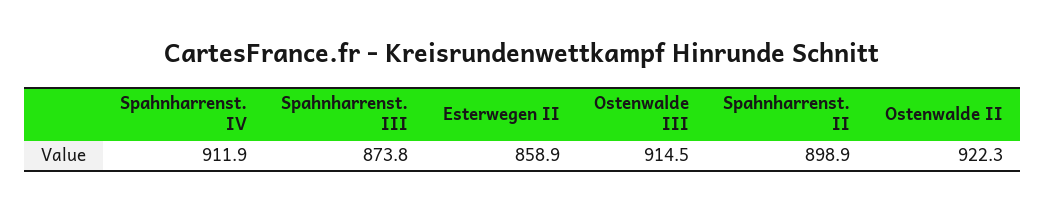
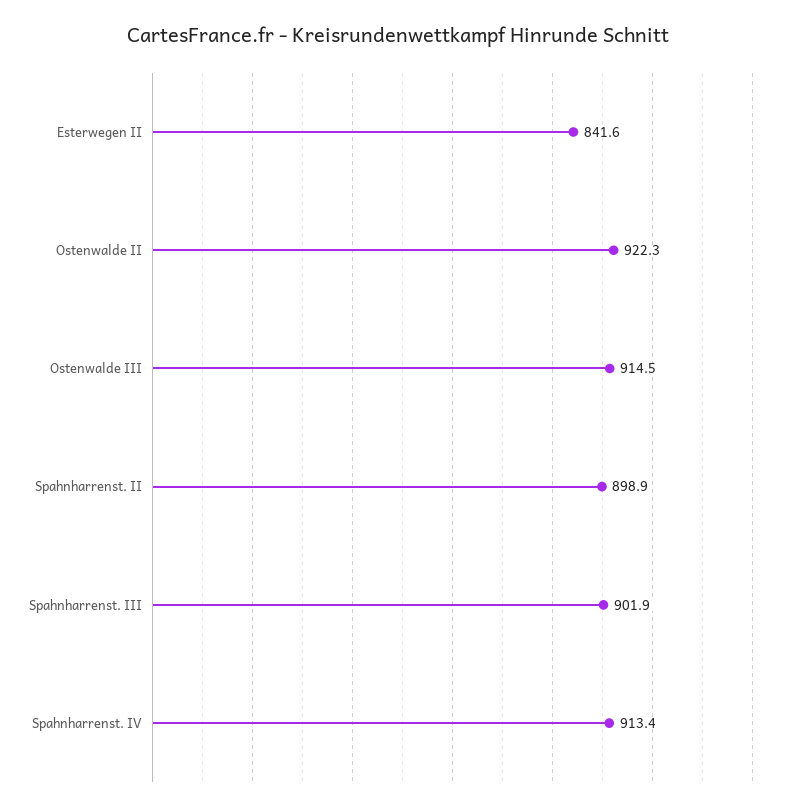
  {
-   "Spahnharrenst. IV": 911.9,
+   "Spahnharrenst. IV": 913.4,
-   "Spahnharrenst. III": 873.8,
+   "Spahnharrenst. III": 901.9,
-   "Esterwegen II": 858.9,
+   "Esterwegen II": 841.6,
    "Ostenwalde III": 914.5,
    "Spahnharrenst. II": 898.9,
    "Ostenwalde II": 922.3
  }

